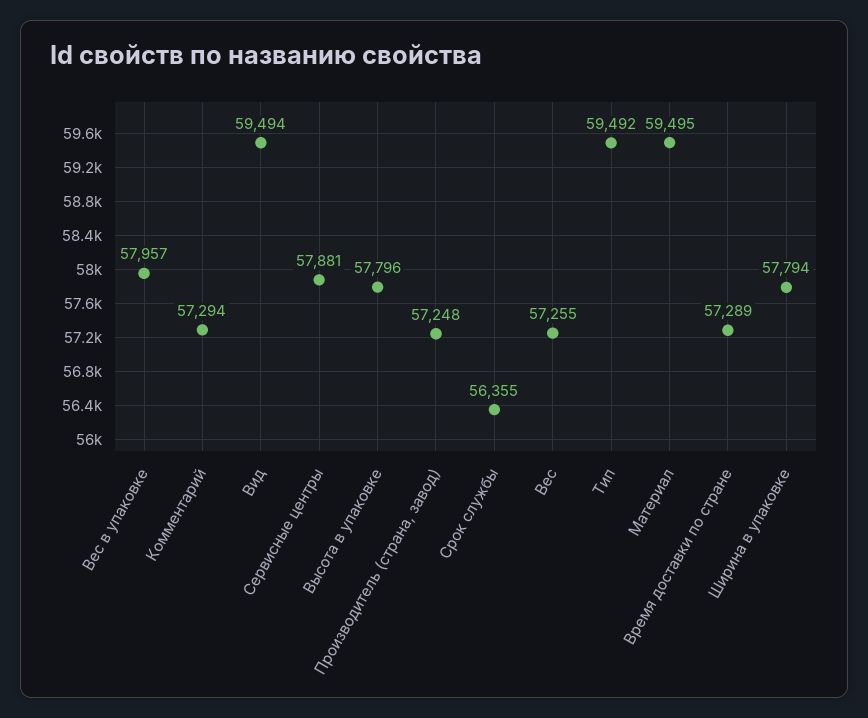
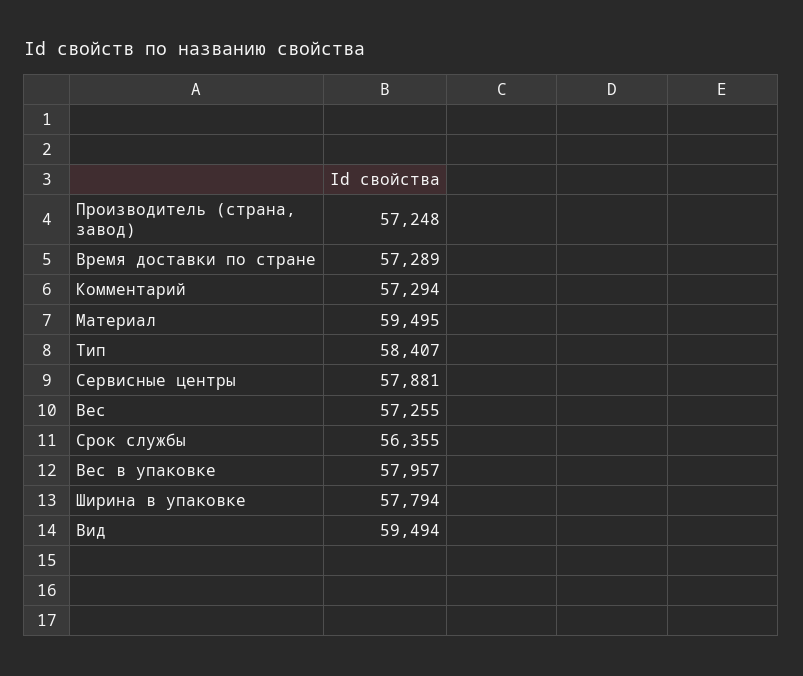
  {
    "Вес в упаковке": 57957,
    "Комментарий": 57294,
    "Вид": 59494,
    "Сервисные центры": 57881,
-   "Высота в упаковке": 57796,
    "Производитель (страна, завод)": 57248,
    "Срок службы": 56355,
    "Вес": 57255,
-   "Тип": 59492,
+   "Тип": 58407,
    "Материал": 59495,
    "Время доставки по стране": 57289,
    "Ширина в упаковке": 57794
  }

